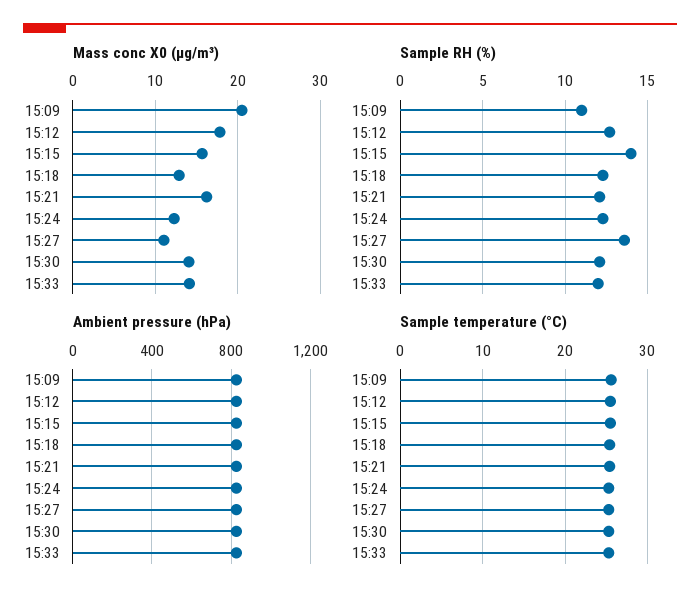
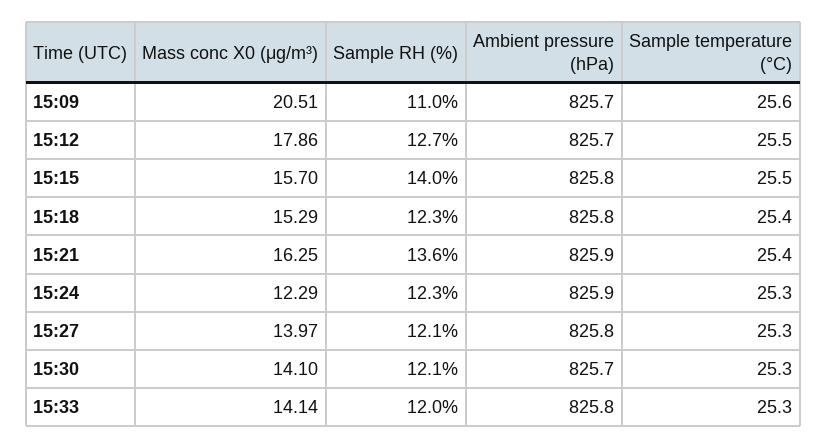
  {
    "Mass conc X0 (μg/m³)": {
      "15:09": 20.51,
      "15:12": 17.86,
      "15:15": 15.7,
-     "15:18": 13,
+     "15:18": 15.29,
      "15:21": 16.25,
      "15:24": 12.29,
-     "15:27": 11,
+     "15:27": 13.97,
      "15:30": 14.1,
      "15:33": 14.14
    },
    "Sample RH (%)": {
      "15:09": 11,
      "15:12": 12.7,
      "15:15": 14,
      "15:18": 12.3,
-     "15:21": 12,
+     "15:21": 13.6,
      "15:24": 12.3,
-     "15:27": 13.5,
+     "15:27": 12.1,
      "15:30": 12.1,
      "15:33": 12
    },
    "Ambient pressure (hPa)": {
      "15:09": 825.7,
      "15:12": 825.7,
      "15:15": 825.8,
      "15:18": 825.8,
      "15:21": 825.9,
      "15:24": 825.9,
      "15:27": 825.8,
      "15:30": 825.7,
      "15:33": 825.8
    },
    "Sample temperature (°C)": {
      "15:09": 25.6,
      "15:12": 25.5,
      "15:15": 25.5,
      "15:18": 25.4,
      "15:21": 25.4,
      "15:24": 25.3,
      "15:27": 25.3,
      "15:30": 25.3,
      "15:33": 25.3
    }
  }

